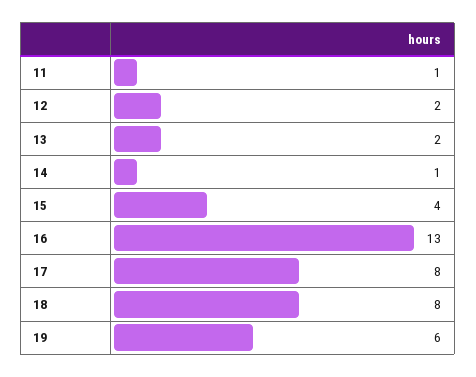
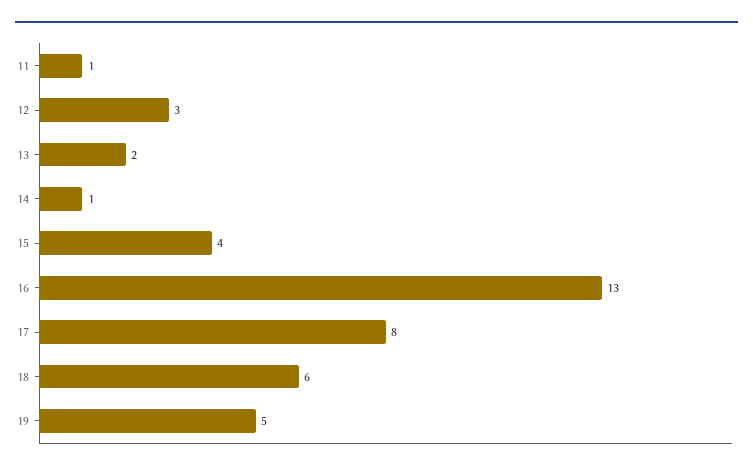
  {
    "11": 1,
-   "12": 2,
+   "12": 3,
    "13": 2,
    "14": 1,
    "15": 4,
    "16": 13,
    "17": 8,
-   "18": 8,
+   "18": 6,
-   "19": 6
+   "19": 5
  }

